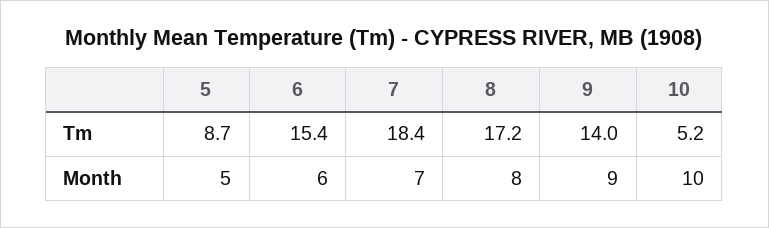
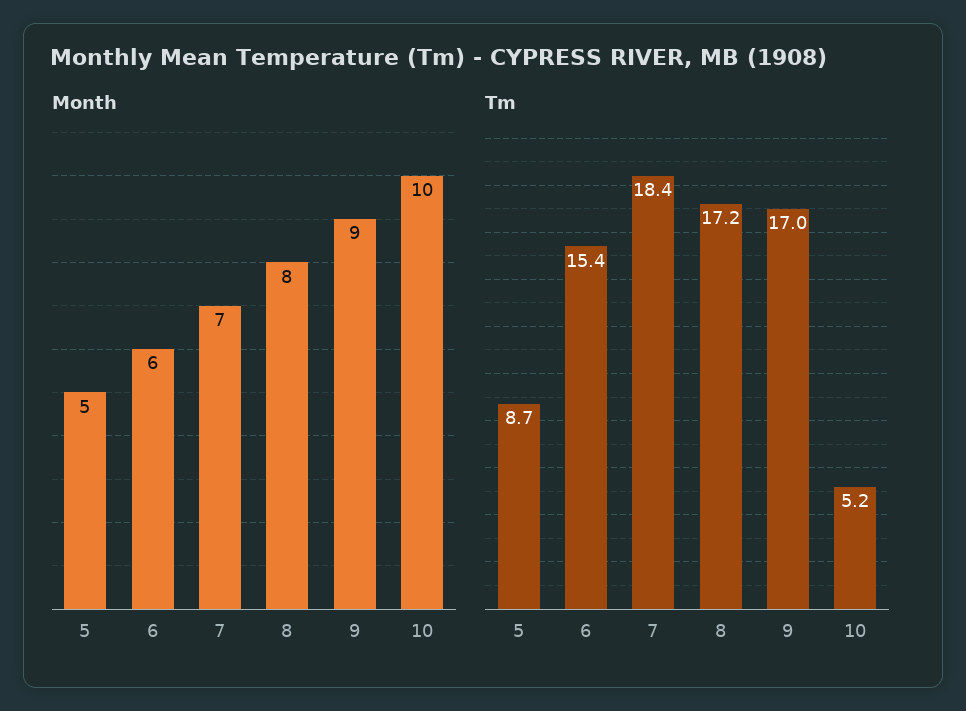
  {
    "Tm": {
      "5": 8.7,
      "6": 15.4,
      "7": 18.4,
      "8": 17.2,
-     "9": 14,
+     "9": 17,
      "10": 5.2
    },
    "Month": {
      "5": 5,
      "6": 6,
      "7": 7,
      "8": 8,
      "9": 9,
      "10": 10
    }
  }

